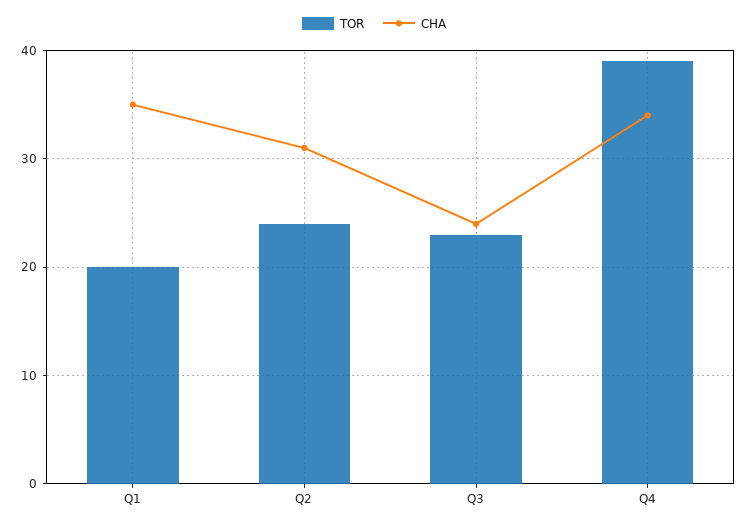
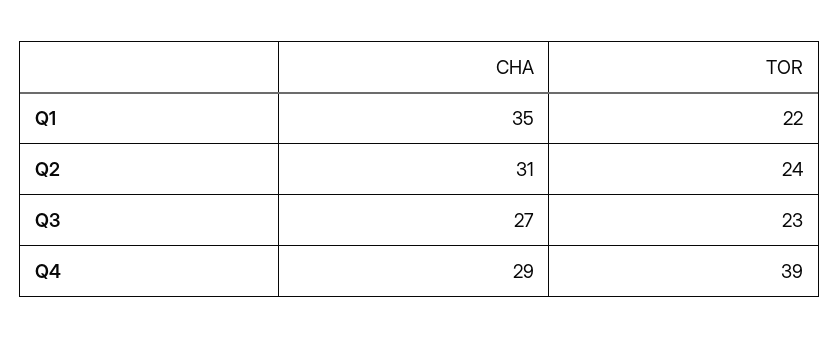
  {
    "TOR": {
-     "Q1": 20,
+     "Q1": 22,
      "Q2": 24,
      "Q3": 23,
      "Q4": 39
    },
    "CHA": {
      "Q1": 35,
      "Q2": 31,
-     "Q3": 24,
+     "Q3": 27,
-     "Q4": 34
+     "Q4": 29
    }
  }

